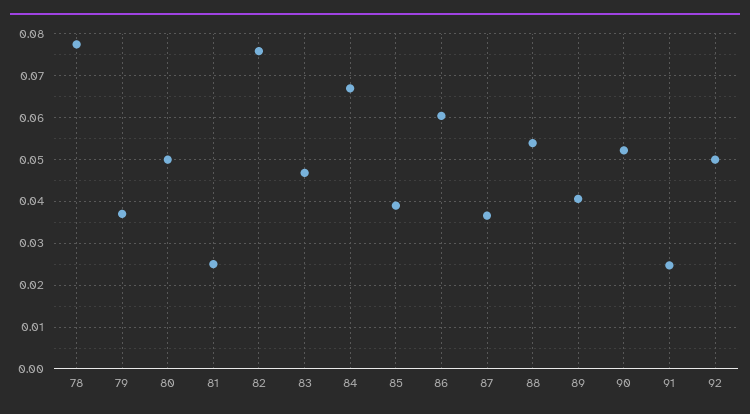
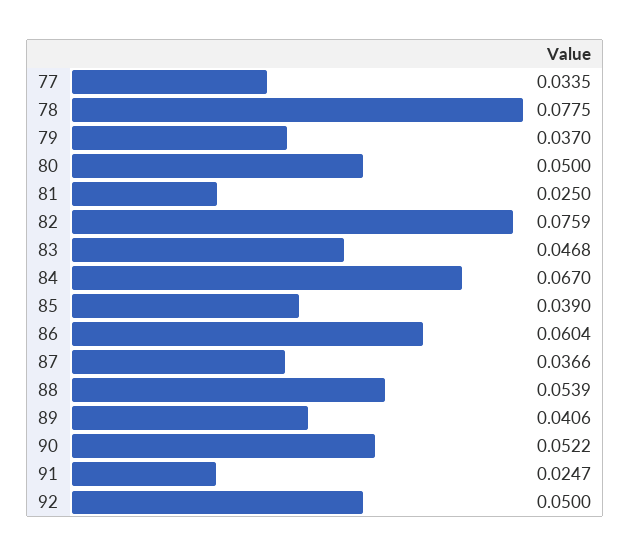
  {
    "78": 0.0775,
    "79": 0.037,
    "80": 0.05,
    "81": 0.025,
    "82": 0.0759,
    "83": 0.0468,
    "84": 0.067,
    "85": 0.039,
    "86": 0.0604,
    "87": 0.0366,
    "88": 0.0539,
    "89": 0.0406,
    "90": 0.0522,
    "91": 0.0247,
-   "92": 0.05
+   "92": 0.05,
+   "77": 0.0335
  }

